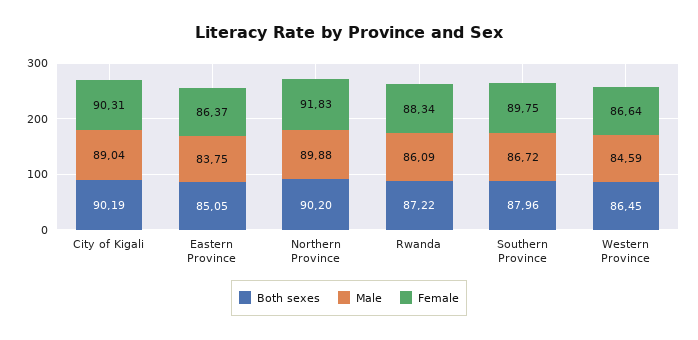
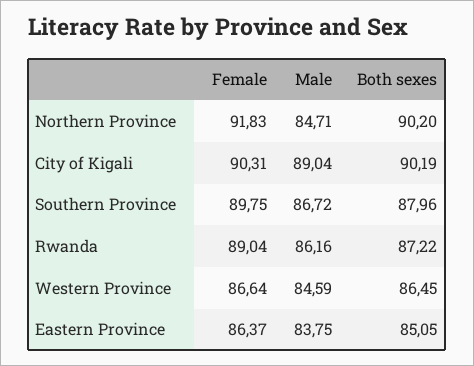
  {
    "Both sexes": {
      "City of Kigali": 90.19,
      "Eastern Province": 85.05,
      "Northern Province": 90.2,
      "Rwanda": 87.22,
      "Southern Province": 87.96,
      "Western Province": 86.45
    },
    "Male": {
      "City of Kigali": 89.04,
      "Eastern Province": 83.75,
-     "Northern Province": 89.88,
+     "Northern Province": 84.71,
-     "Rwanda": 86.09,
+     "Rwanda": 86.16,
      "Southern Province": 86.72,
      "Western Province": 84.59
    },
    "Female": {
      "City of Kigali": 90.31,
      "Eastern Province": 86.37,
      "Northern Province": 91.83,
-     "Rwanda": 88.34,
+     "Rwanda": 89.04,
      "Southern Province": 89.75,
      "Western Province": 86.64
    }
  }

